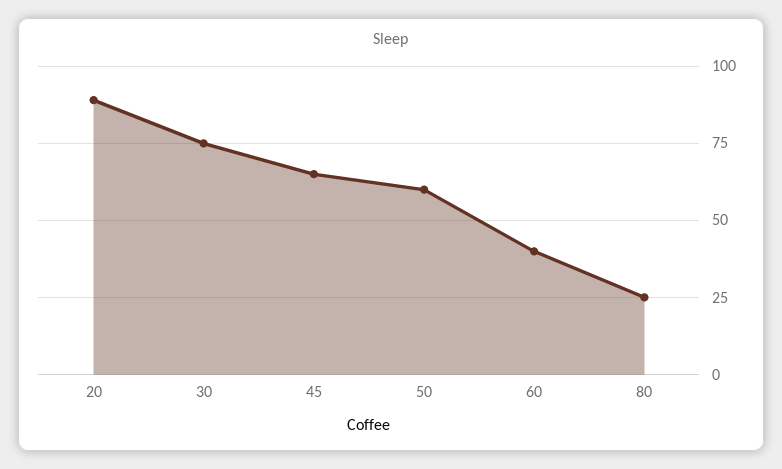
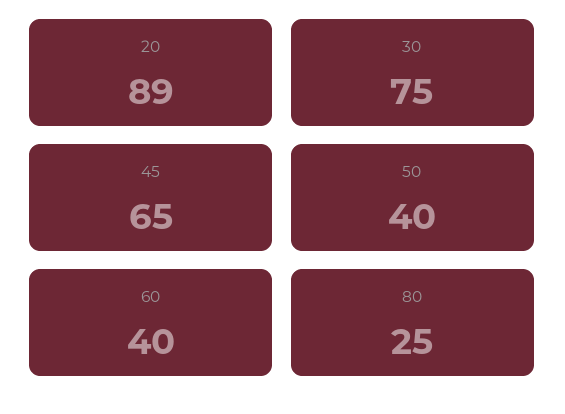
  {
    "20": 89,
    "30": 75,
    "45": 65,
-   "50": 60,
+   "50": 40,
    "60": 40,
    "80": 25
  }

